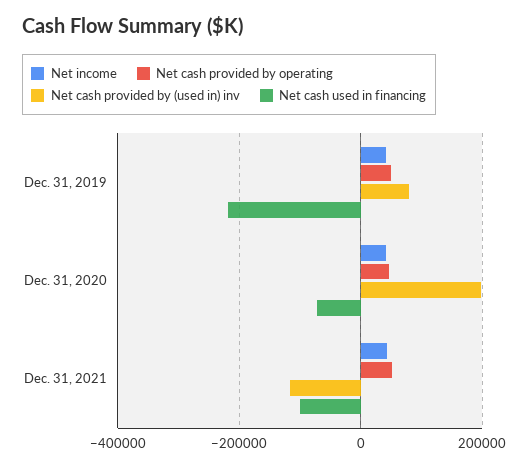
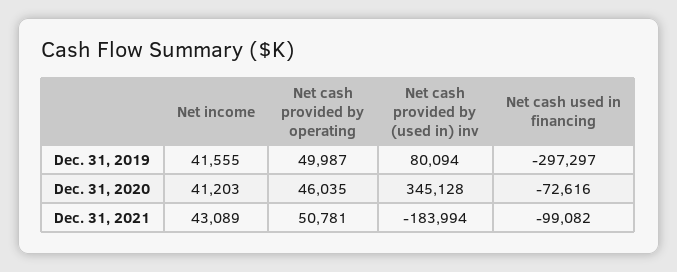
  {
    "Net income": {
      "Dec. 31, 2019": 41555,
      "Dec. 31, 2020": 41203,
      "Dec. 31, 2021": 43089
    },
    "Net cash provided by operating": {
      "Dec. 31, 2019": 49987,
      "Dec. 31, 2020": 46035,
      "Dec. 31, 2021": 50781
    },
    "Net cash provided by (used in) inv": {
      "Dec. 31, 2019": 80094,
-     "Dec. 31, 2020": 200000,
+     "Dec. 31, 2020": 345128,
-     "Dec. 31, 2021": -120000
+     "Dec. 31, 2021": -183994
    },
    "Net cash used in financing": {
-     "Dec. 31, 2019": -220000,
+     "Dec. 31, 2019": -297297,
      "Dec. 31, 2020": -72616,
      "Dec. 31, 2021": -99082
    }
  }

